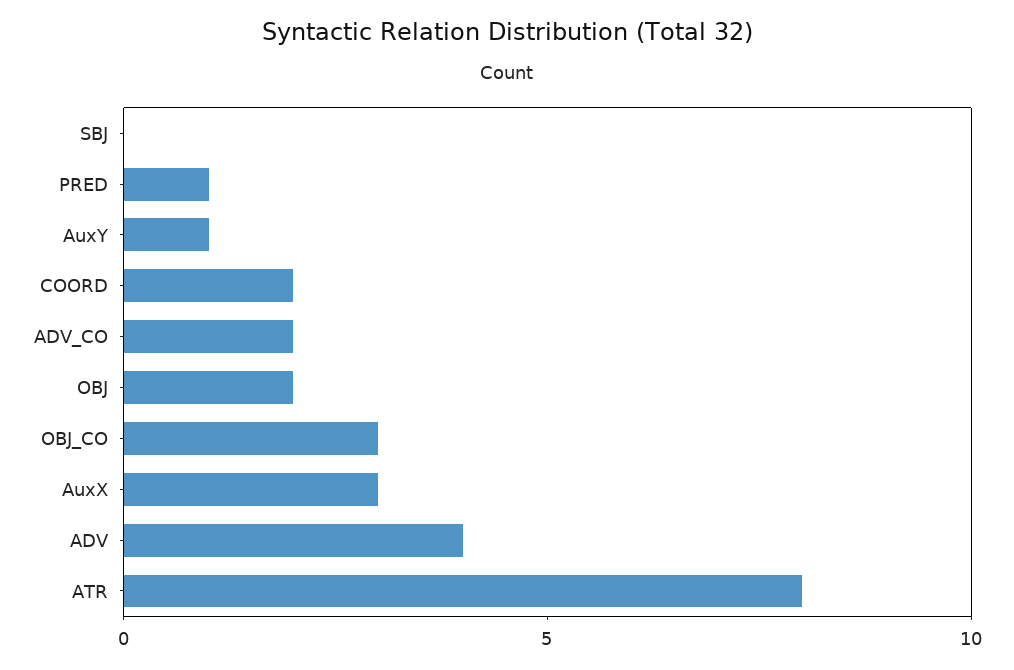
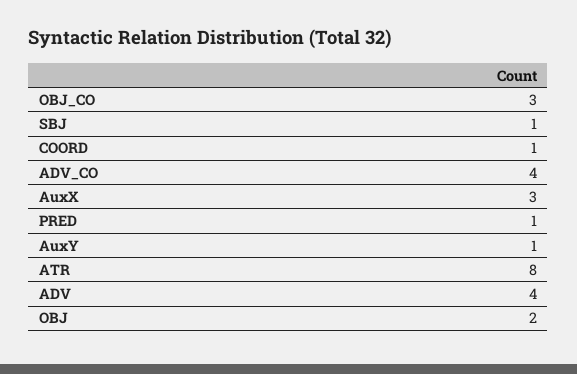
  {
-   "SBJ": 0,
+   "SBJ": 1,
    "PRED": 1,
    "AuxY": 1,
-   "COORD": 2,
+   "COORD": 1,
-   "ADV_CO": 2,
+   "ADV_CO": 4,
    "OBJ": 2,
    "OBJ_CO": 3,
    "AuxX": 3,
    "ADV": 4,
    "ATR": 8
  }

